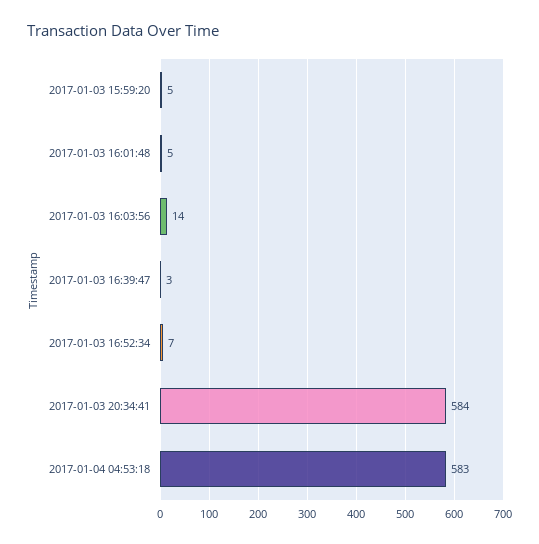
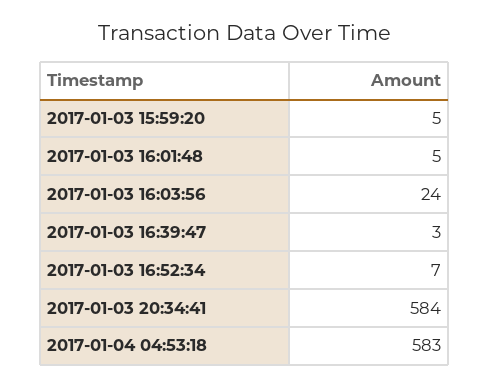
  {
    "2017-01-03 15:59:20": 5,
    "2017-01-03 16:01:48": 5,
-   "2017-01-03 16:03:56": 14,
+   "2017-01-03 16:03:56": 24,
    "2017-01-03 16:39:47": 3,
    "2017-01-03 16:52:34": 7,
    "2017-01-03 20:34:41": 584,
    "2017-01-04 04:53:18": 583
  }

